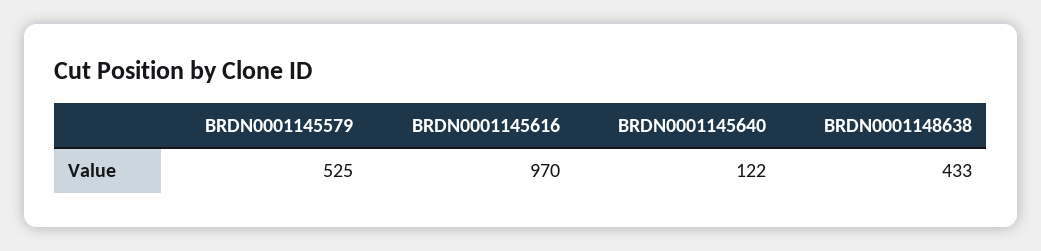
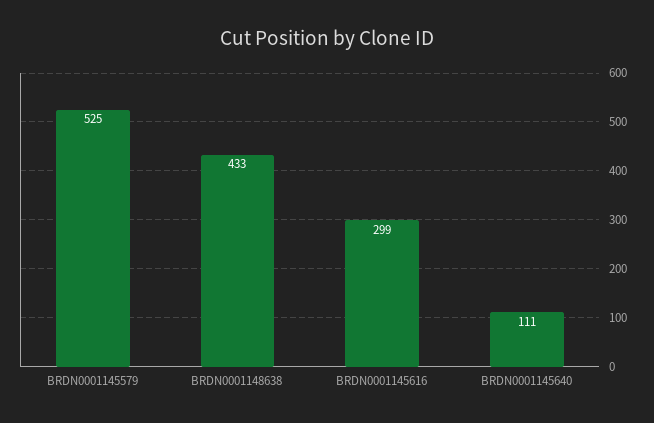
  {
    "BRDN0001145579": 525,
-   "BRDN0001145616": 970,
+   "BRDN0001145616": 299,
-   "BRDN0001145640": 122,
+   "BRDN0001145640": 111,
    "BRDN0001148638": 433
  }

